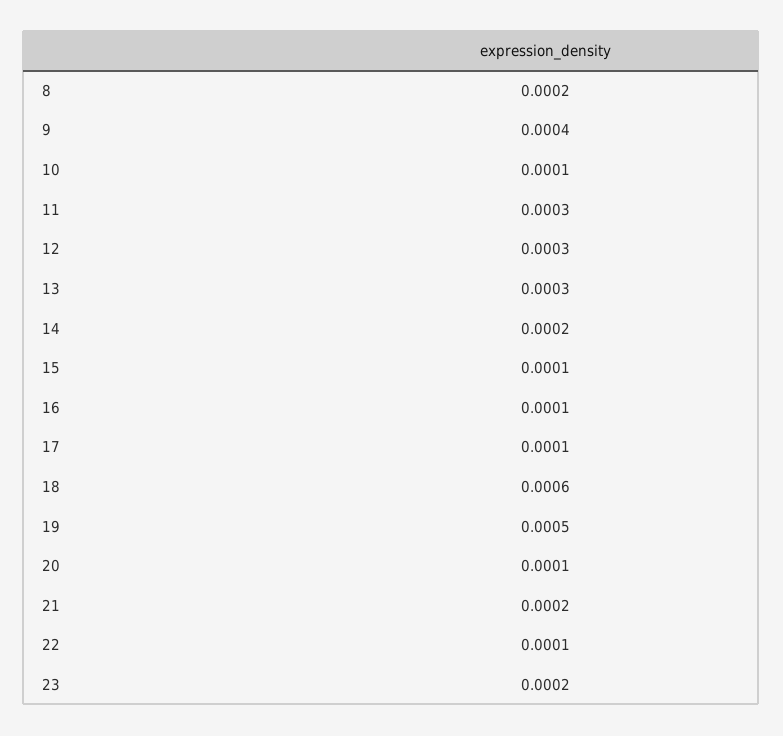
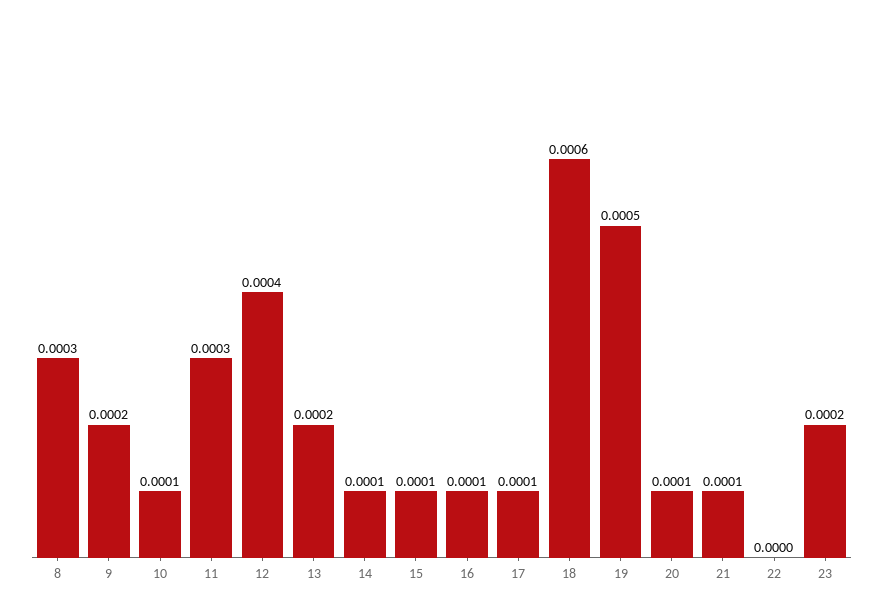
  {
-   "8": 0.0002,
+   "8": 0.0003,
-   "9": 0.0004,
+   "9": 0.0002,
    "10": 0.0001,
    "11": 0.0003,
-   "12": 0.0003,
+   "12": 0.0004,
-   "13": 0.0003,
+   "13": 0.0002,
-   "14": 0.0002,
+   "14": 0.0001,
    "15": 0.0001,
    "16": 0.0001,
    "17": 0.0001,
    "18": 0.0006,
    "19": 0.0005,
    "20": 0.0001,
-   "21": 0.0002,
+   "21": 0.0001,
-   "22": 0.0001,
+   "22": 0,
    "23": 0.0002
  }

